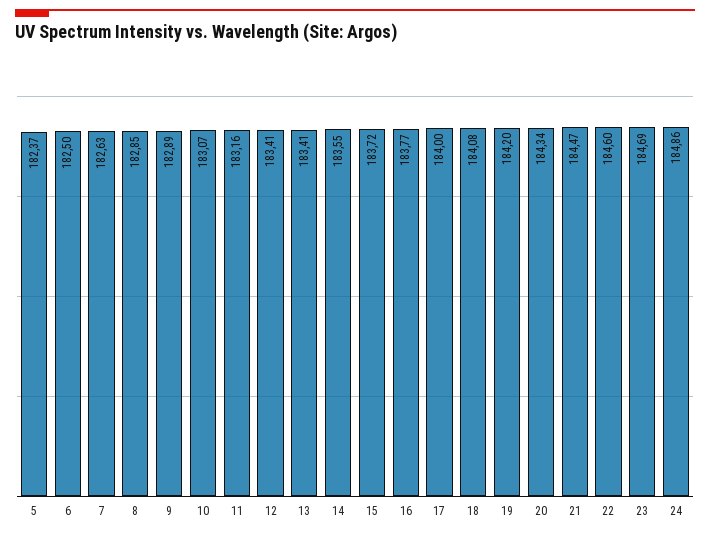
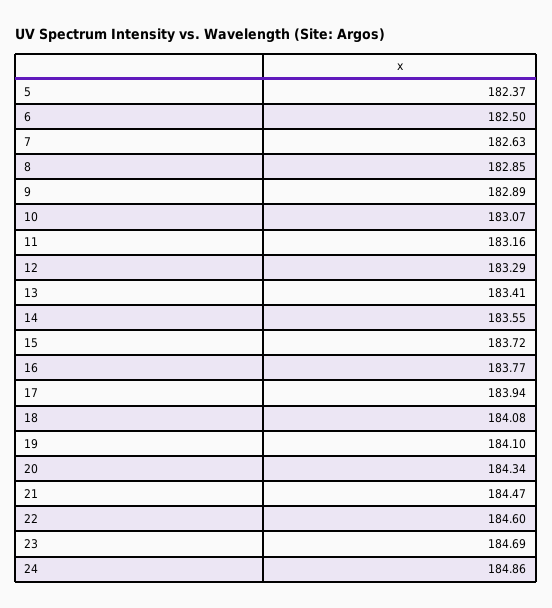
  {
    "5": 182.37,
    "6": 182.5,
    "7": 182.63,
    "8": 182.85,
    "9": 182.89,
    "10": 183.07,
    "11": 183.16,
-   "12": 183.41,
+   "12": 183.29,
    "13": 183.41,
    "14": 183.55,
    "15": 183.72,
    "16": 183.77,
-   "17": 184,
+   "17": 183.94,
    "18": 184.08,
-   "19": 184.2,
+   "19": 184.1,
    "20": 184.34,
    "21": 184.47,
    "22": 184.6,
    "23": 184.69,
    "24": 184.86
  }

